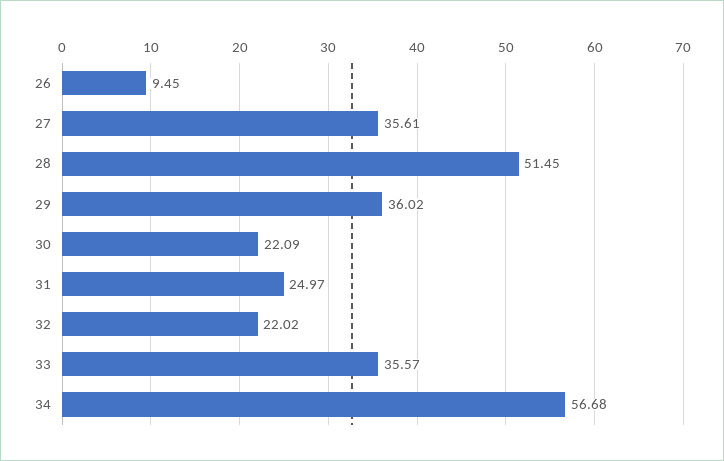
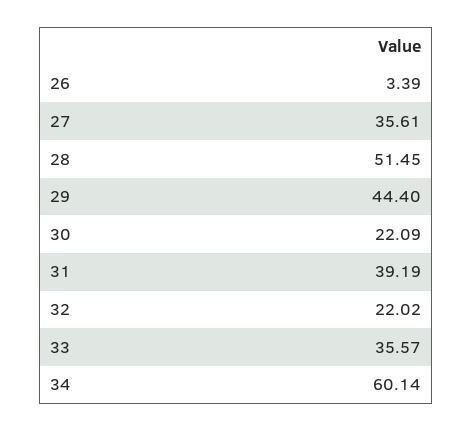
  {
-   "26": 9.45,
+   "26": 3.39,
    "27": 35.61,
    "28": 51.45,
-   "29": 36.02,
+   "29": 44.4,
    "30": 22.09,
-   "31": 24.97,
+   "31": 39.19,
    "32": 22.02,
    "33": 35.57,
-   "34": 56.68
+   "34": 60.14
  }

